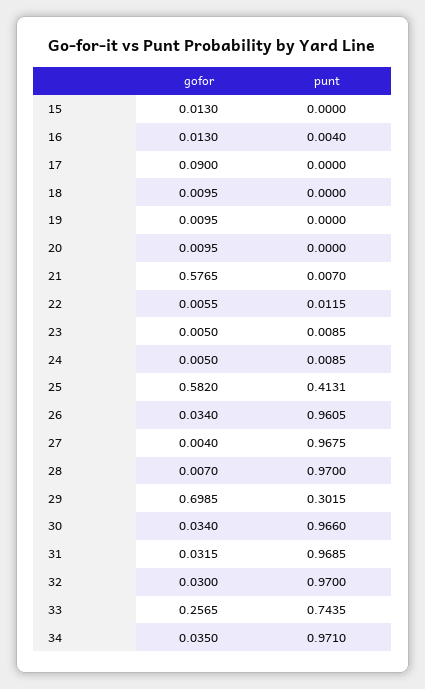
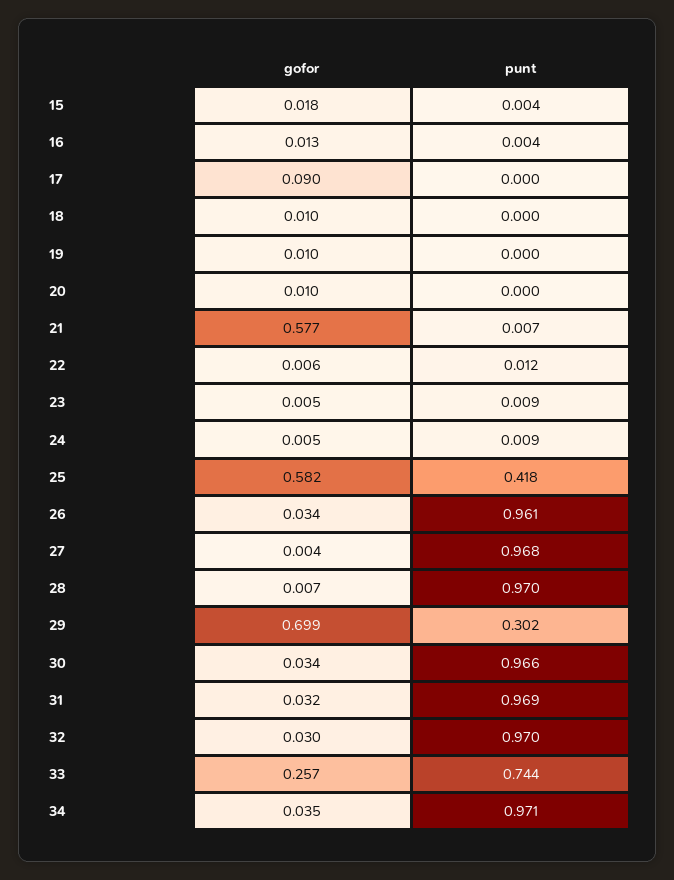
  {
    "gofor": {
-     "15": 0.013,
+     "15": 0.018,
      "16": 0.013,
      "17": 0.09,
      "18": 0.0095,
      "19": 0.0095,
      "20": 0.0095,
      "21": 0.5765,
      "22": 0.0055,
      "23": 0.005,
      "24": 0.005,
      "25": 0.582,
      "26": 0.034,
      "27": 0.004,
      "28": 0.007,
      "29": 0.6985,
      "30": 0.034,
      "31": 0.0315,
      "32": 0.03,
      "33": 0.2565,
      "34": 0.035
    },
    "punt": {
-     "15": 0,
+     "15": 0.004,
      "16": 0.004,
      "17": 0,
      "18": 0,
      "19": 0,
      "20": 0,
      "21": 0.007,
      "22": 0.0115,
      "23": 0.0085,
      "24": 0.0085,
-     "25": 0.4131,
+     "25": 0.418,
      "26": 0.9605,
      "27": 0.9675,
      "28": 0.97,
      "29": 0.3015,
      "30": 0.966,
      "31": 0.9685,
      "32": 0.97,
      "33": 0.7435,
      "34": 0.971
    }
  }

